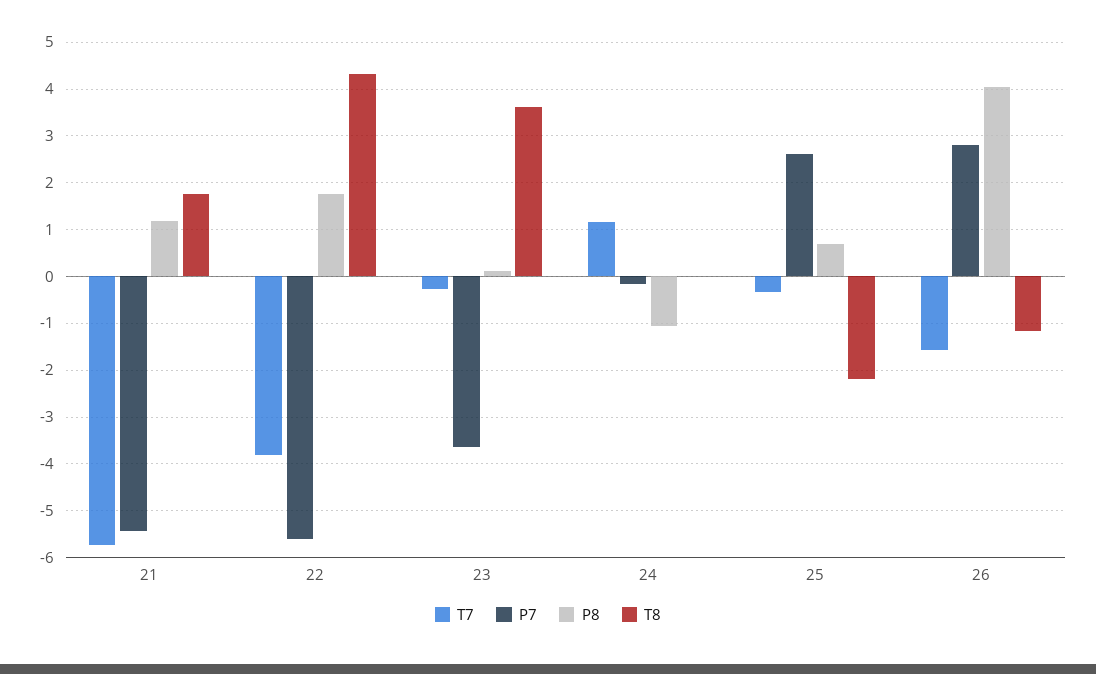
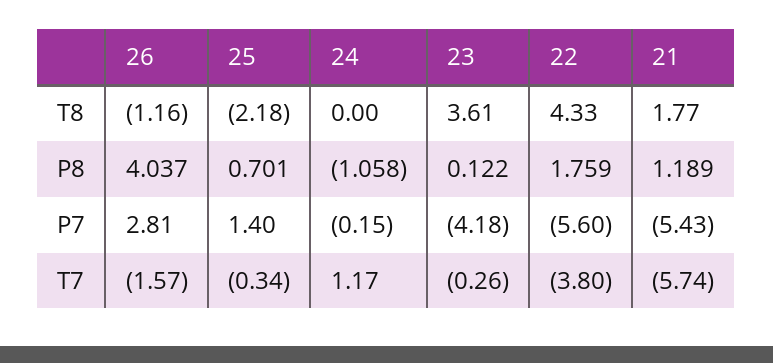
  {
    "T7": {
      "21": -5.74,
      "22": -3.8,
      "23": -0.26,
      "24": 1.17,
      "25": -0.34,
      "26": -1.57
    },
    "P7": {
      "21": -5.43,
      "22": -5.6,
-     "23": -3.6,
+     "23": -4.18,
      "24": -0.15,
-     "25": 2.6,
+     "25": 1.4,
      "26": 2.81
    },
    "P8": {
      "21": 1.189,
      "22": 1.759,
      "23": 0.122,
      "24": -1.058,
      "25": 0.701,
      "26": 4.037
    },
    "T8": {
      "21": 1.77,
      "22": 4.33,
      "23": 3.61,
      "24": 0,
      "25": -2.18,
      "26": -1.16
    }
  }

